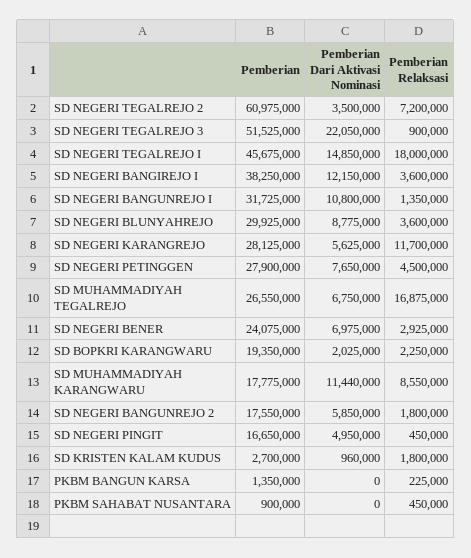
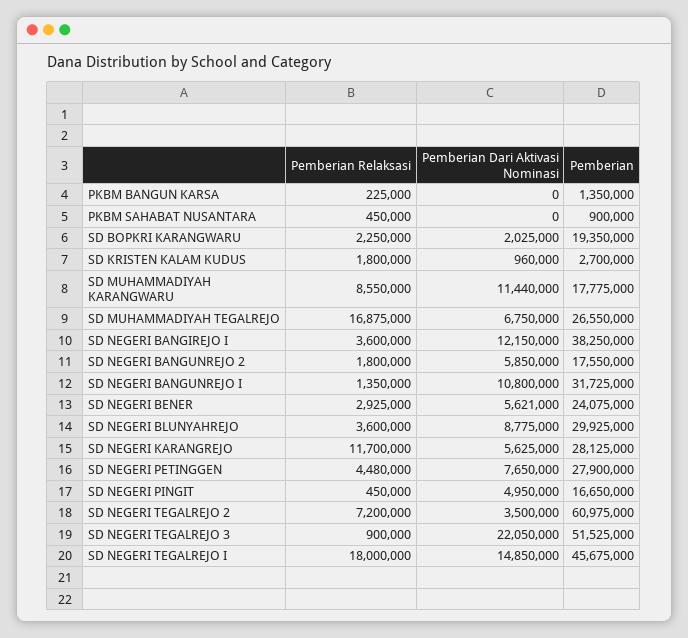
  {
    "Pemberian": {
      "SD NEGERI TEGALREJO 2": 60975000,
      "SD NEGERI TEGALREJO 3": 51525000,
      "SD NEGERI TEGALREJO I": 45675000,
      "SD NEGERI BANGIREJO I": 38250000,
      "SD NEGERI BANGUNREJO I": 31725000,
      "SD NEGERI BLUNYAHREJO": 29925000,
      "SD NEGERI KARANGREJO": 28125000,
      "SD NEGERI PETINGGEN": 27900000,
      "SD MUHAMMADIYAH TEGALREJO": 26550000,
      "SD NEGERI BENER": 24075000,
      "SD BOPKRI KARANGWARU": 19350000,
      "SD MUHAMMADIYAH KARANGWARU": 17775000,
      "SD NEGERI BANGUNREJO 2": 17550000,
      "SD NEGERI PINGIT": 16650000,
      "SD KRISTEN KALAM KUDUS": 2700000,
      "PKBM BANGUN KARSA": 1350000,
      "PKBM SAHABAT NUSANTARA": 900000
    },
    "Pemberian Dari Aktivasi Nominasi": {
      "SD NEGERI TEGALREJO 2": 3500000,
      "SD NEGERI TEGALREJO 3": 22050000,
      "SD NEGERI TEGALREJO I": 14850000,
      "SD NEGERI BANGIREJO I": 12150000,
      "SD NEGERI BANGUNREJO I": 10800000,
      "SD NEGERI BLUNYAHREJO": 8775000,
      "SD NEGERI KARANGREJO": 5625000,
      "SD NEGERI PETINGGEN": 7650000,
      "SD MUHAMMADIYAH TEGALREJO": 6750000,
-     "SD NEGERI BENER": 6975000,
+     "SD NEGERI BENER": 5621000,
      "SD BOPKRI KARANGWARU": 2025000,
      "SD MUHAMMADIYAH KARANGWARU": 11440000,
      "SD NEGERI BANGUNREJO 2": 5850000,
      "SD NEGERI PINGIT": 4950000,
      "SD KRISTEN KALAM KUDUS": 960000,
      "PKBM BANGUN KARSA": 0,
      "PKBM SAHABAT NUSANTARA": 0
    },
    "Pemberian Relaksasi": {
      "SD NEGERI TEGALREJO 2": 7200000,
      "SD NEGERI TEGALREJO 3": 900000,
      "SD NEGERI TEGALREJO I": 18000000,
      "SD NEGERI BANGIREJO I": 3600000,
      "SD NEGERI BANGUNREJO I": 1350000,
      "SD NEGERI BLUNYAHREJO": 3600000,
      "SD NEGERI KARANGREJO": 11700000,
-     "SD NEGERI PETINGGEN": 4500000,
+     "SD NEGERI PETINGGEN": 4480000,
      "SD MUHAMMADIYAH TEGALREJO": 16875000,
      "SD NEGERI BENER": 2925000,
      "SD BOPKRI KARANGWARU": 2250000,
      "SD MUHAMMADIYAH KARANGWARU": 8550000,
      "SD NEGERI BANGUNREJO 2": 1800000,
      "SD NEGERI PINGIT": 450000,
      "SD KRISTEN KALAM KUDUS": 1800000,
      "PKBM BANGUN KARSA": 225000,
      "PKBM SAHABAT NUSANTARA": 450000
    }
  }

